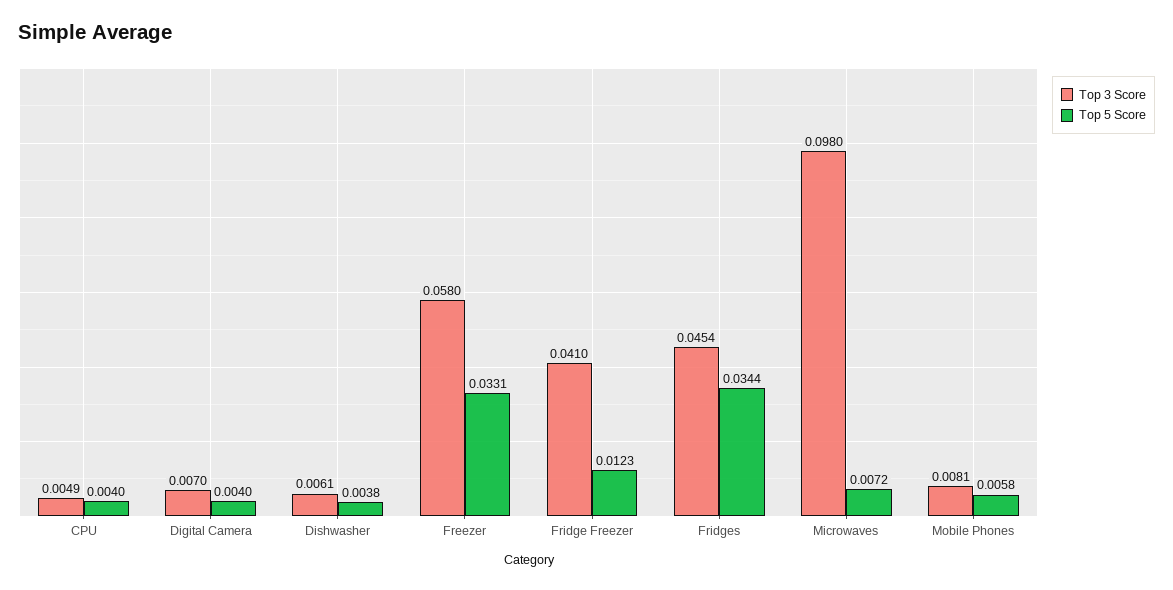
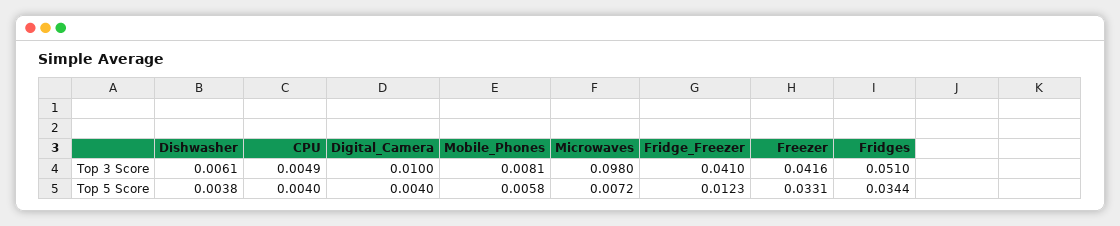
  {
    "Top 3 Score": {
      "CPU": 0.0049,
-     "Digital Camera": 0.007,
+     "Digital Camera": 0.01,
      "Dishwasher": 0.0061,
-     "Freezer": 0.058,
+     "Freezer": 0.0416,
      "Fridge Freezer": 0.041,
-     "Fridges": 0.0454,
+     "Fridges": 0.051,
      "Microwaves": 0.098,
      "Mobile Phones": 0.0081
    },
    "Top 5 Score": {
      "CPU": 0.004,
      "Digital Camera": 0.004,
      "Dishwasher": 0.0038,
      "Freezer": 0.0331,
      "Fridge Freezer": 0.0123,
      "Fridges": 0.0344,
      "Microwaves": 0.0072,
      "Mobile Phones": 0.0058
    }
  }

